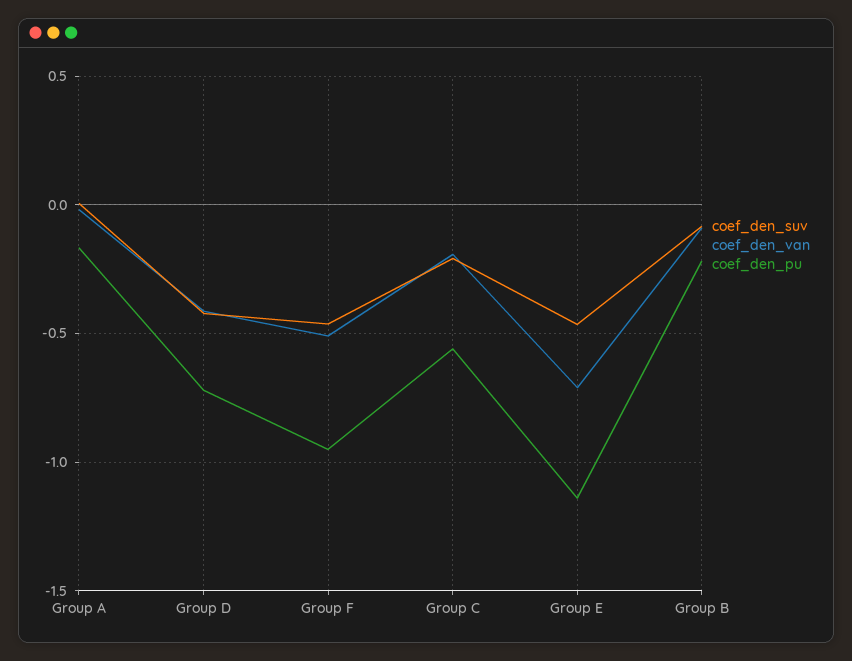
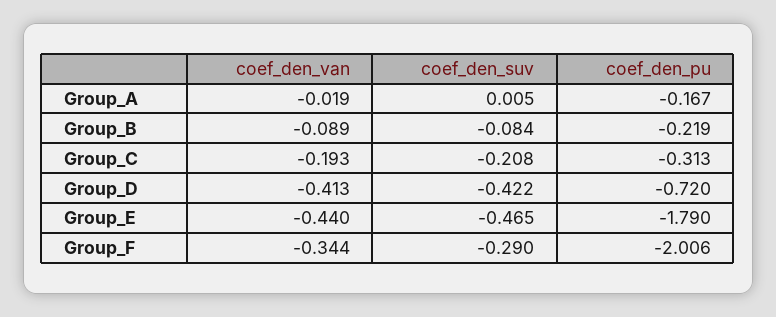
  {
    "coef_den_suv": {
      "Group A": 0.005,
      "Group D": -0.422,
-     "Group F": -0.45,
+     "Group F": -0.29,
      "Group C": -0.208,
      "Group E": -0.465,
      "Group B": -0.084
    },
    "coef_den_van": {
      "Group A": -0.019,
      "Group D": -0.413,
-     "Group F": -0.5,
+     "Group F": -0.344,
      "Group C": -0.193,
-     "Group E": -0.7,
+     "Group E": -0.44,
      "Group B": -0.089
    },
    "coef_den_pu": {
      "Group A": -0.167,
      "Group D": -0.72,
-     "Group F": -0.95,
+     "Group F": -2.006,
-     "Group C": -0.55,
+     "Group C": -0.313,
-     "Group E": -1.15,
+     "Group E": -1.79,
      "Group B": -0.219
    }
  }

